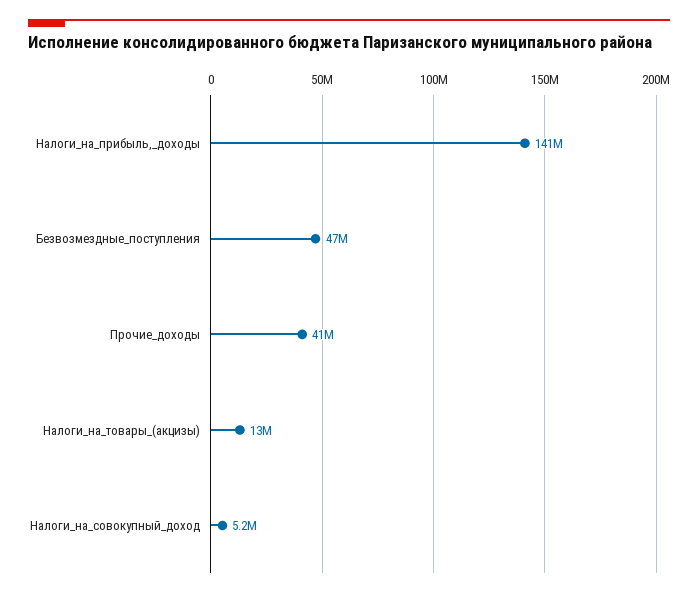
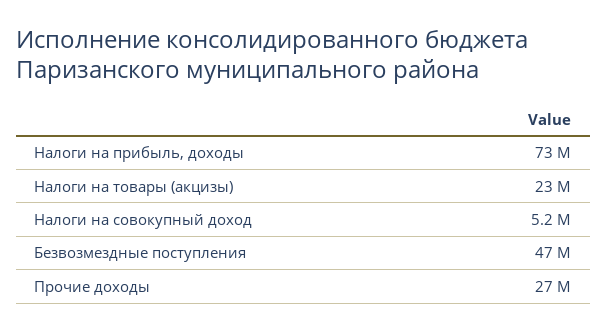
  {
-   "Налоги_на_прибыль,_доходы": 141000000,
+   "Налоги_на_прибыль,_доходы": 73000000,
    "Безвозмездные_поступления": 47000000,
-   "Прочие_доходы": 41000000,
+   "Прочие_доходы": 27000000,
-   "Налоги_на_товары_(акцизы)": 13000000,
+   "Налоги_на_товары_(акцизы)": 23000000,
    "Налоги_на_совокупный_доход": 5200000
  }

